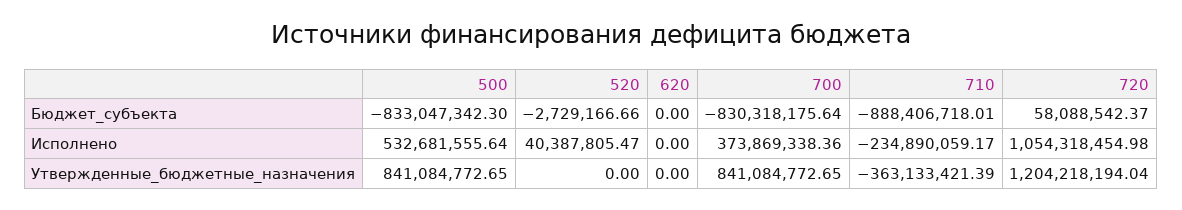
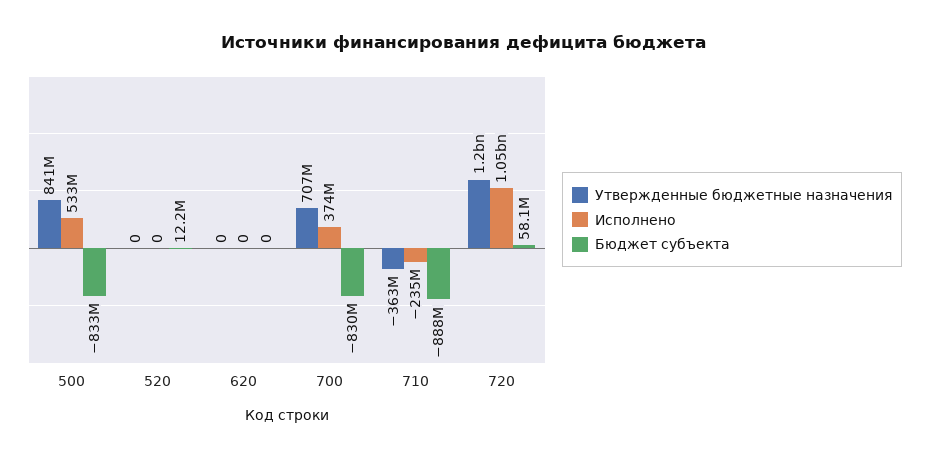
  {
    "Бюджет_субъекта": {
      "500": -833047342.3,
-     "520": -2729166.66,
+     "520": 12200000,
      "620": 0,
      "700": -830318175.64,
      "710": -888406718.01,
      "720": 58088542.37
    },
    "Исполнено": {
      "500": 532681555.64,
-     "520": 40387805.47,
+     "520": 0,
      "620": 0,
      "700": 373869338.36,
      "710": -234890059.17,
      "720": 1054318454.98
    },
    "Утвержденные_бюджетные_назначения": {
      "500": 841084772.65,
      "520": 0,
      "620": 0,
-     "700": 841084772.65,
+     "700": 707000000,
      "710": -363133421.39,
      "720": 1204218194.04
    }
  }

